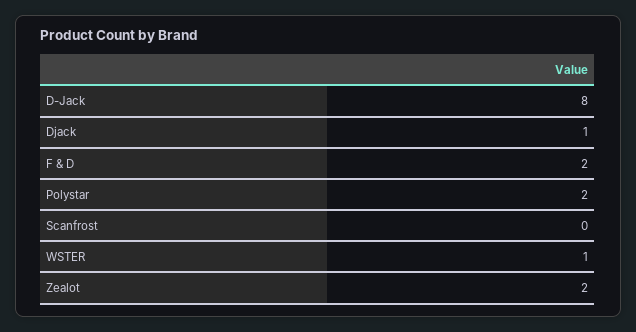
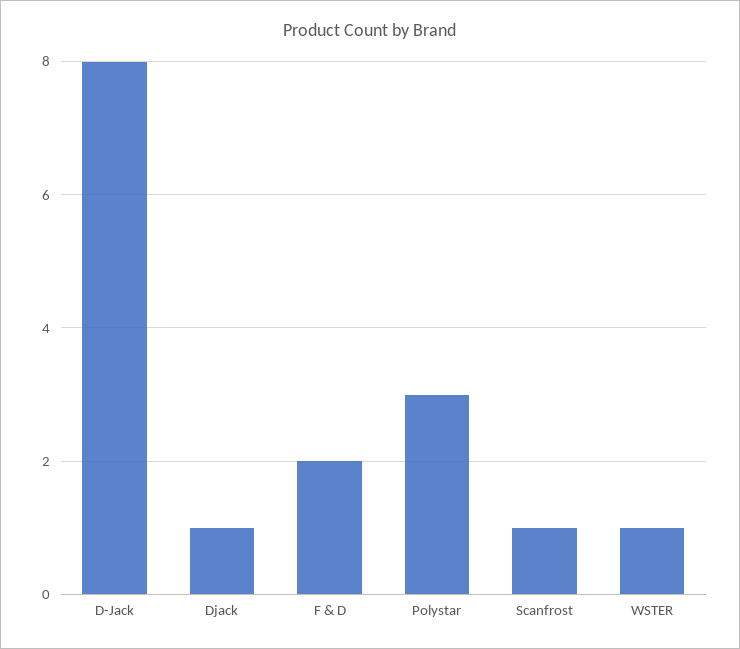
  {
    "D-Jack": 8,
    "Djack": 1,
    "F & D": 2,
-   "Polystar": 2,
+   "Polystar": 3,
-   "Scanfrost": 0,
+   "Scanfrost": 1,
-   "WSTER": 1,
+   "WSTER": 1
-   "Zealot": 2
  }

